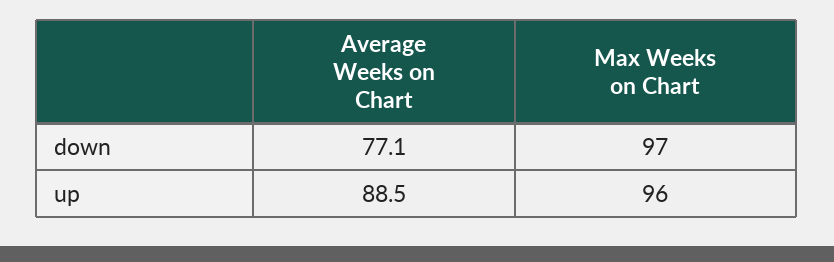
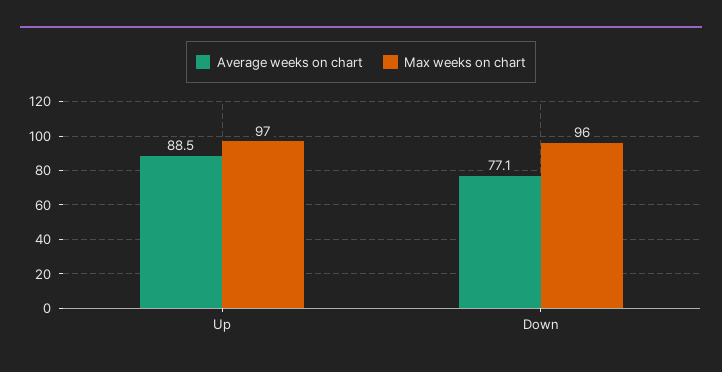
  {
    "Average Weeks on Chart": {
      "down": 77.1,
      "up": 88.5
    },
    "Max Weeks on Chart": {
-     "down": 97,
+     "down": 96,
-     "up": 96
+     "up": 97
    }
  }

